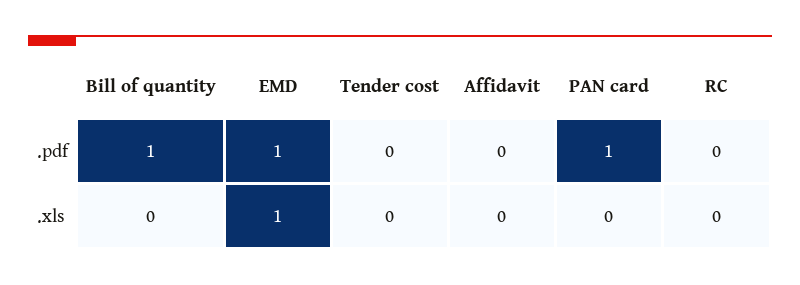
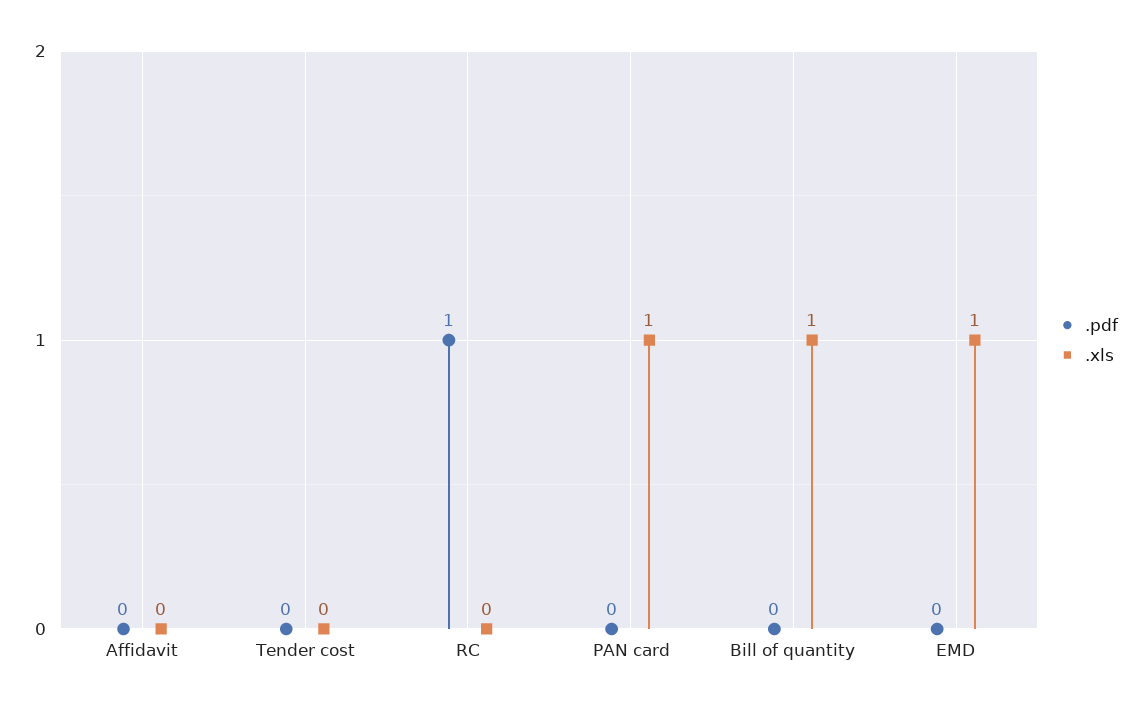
  {
    ".pdf": {
-     "Bill of quantity": 1,
+     "Bill of quantity": 0,
-     "EMD": 1,
+     "EMD": 0,
      "Tender cost": 0,
      "Affidavit": 0,
-     "PAN card": 1,
+     "PAN card": 0,
-     "RC": 0
+     "RC": 1
    },
    ".xls": {
-     "Bill of quantity": 0,
+     "Bill of quantity": 1,
      "EMD": 1,
      "Tender cost": 0,
      "Affidavit": 0,
-     "PAN card": 0,
+     "PAN card": 1,
      "RC": 0
    }
  }

